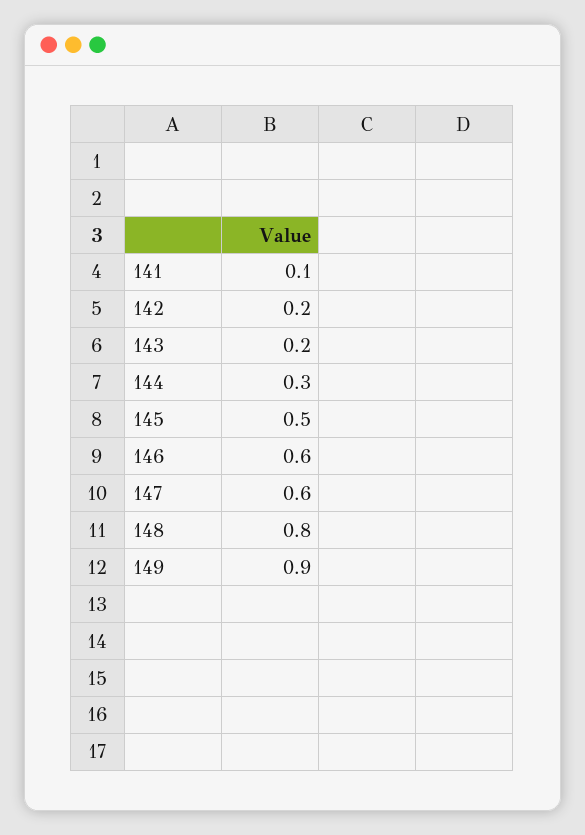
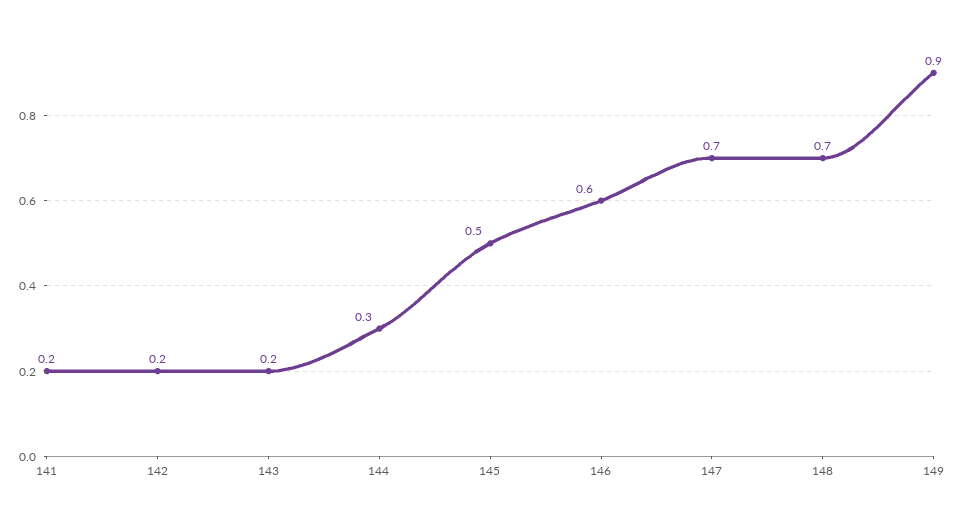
  {
-   "141": 0.1,
+   "141": 0.2,
    "142": 0.2,
    "143": 0.2,
    "144": 0.3,
    "145": 0.5,
    "146": 0.6,
-   "147": 0.6,
+   "147": 0.7,
-   "148": 0.8,
+   "148": 0.7,
    "149": 0.9
  }

